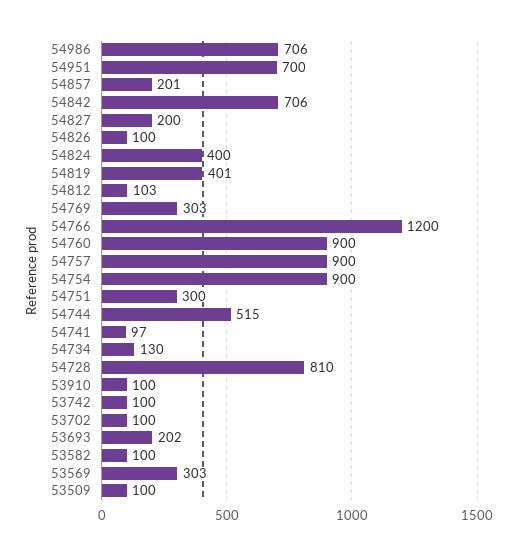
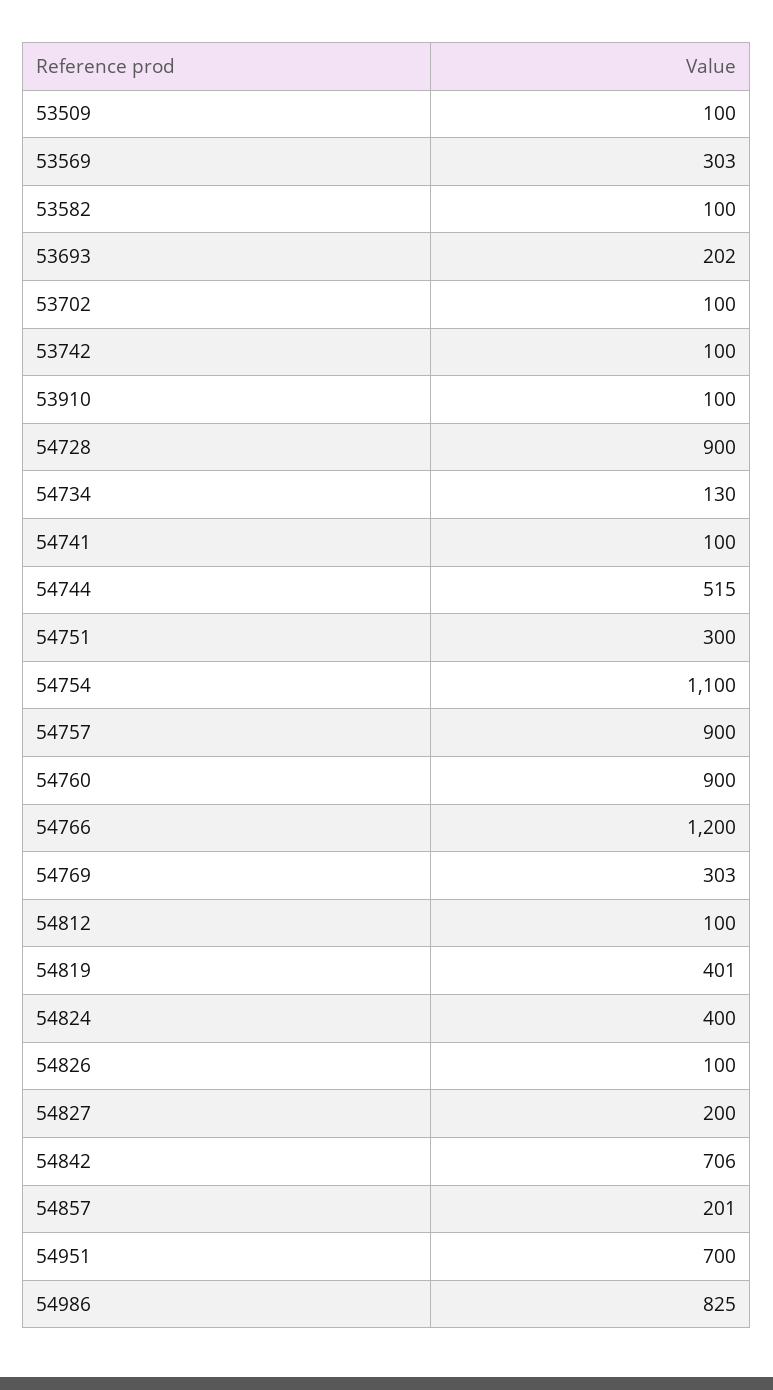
  {
-   "54986": 706,
+   "54986": 825,
    "54951": 700,
    "54857": 201,
    "54842": 706,
    "54827": 200,
    "54826": 100,
    "54824": 400,
    "54819": 401,
-   "54812": 103,
+   "54812": 100,
    "54769": 303,
    "54766": 1200,
    "54760": 900,
    "54757": 900,
-   "54754": 900,
+   "54754": 1100,
    "54751": 300,
    "54744": 515,
-   "54741": 97,
+   "54741": 100,
    "54734": 130,
-   "54728": 810,
+   "54728": 900,
    "53910": 100,
    "53742": 100,
    "53702": 100,
    "53693": 202,
    "53582": 100,
    "53569": 303,
    "53509": 100
  }

